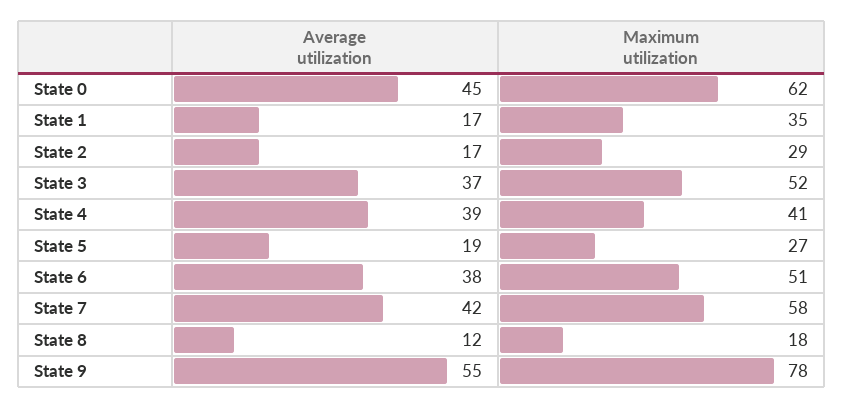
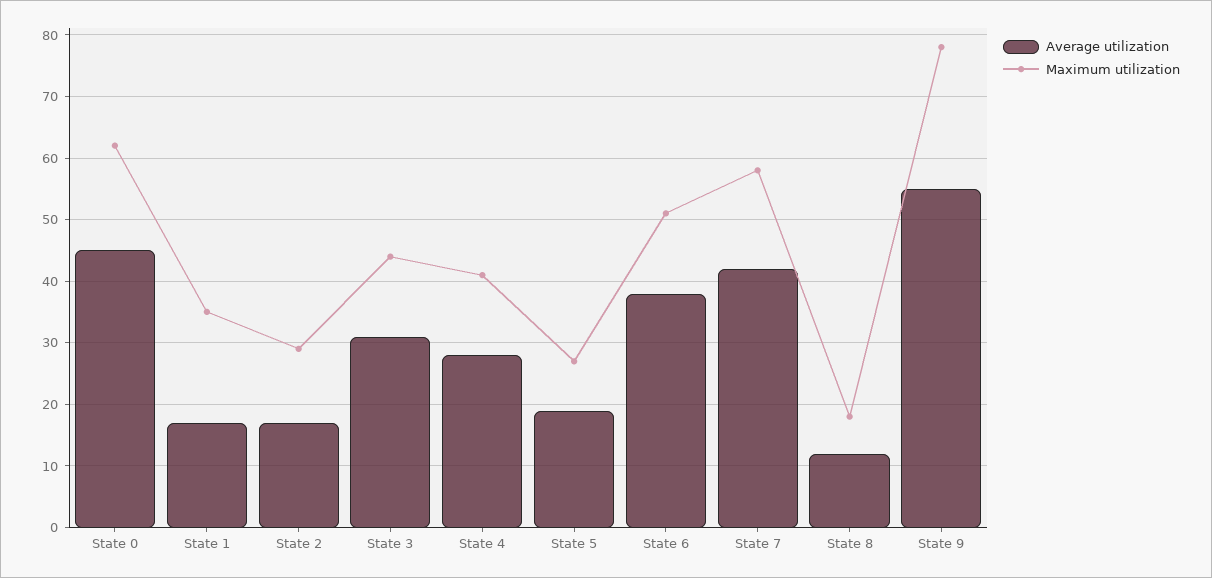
  {
    "Average utilization": {
      "State 0": 45,
      "State 1": 17,
      "State 2": 17,
-     "State 3": 37,
+     "State 3": 31,
-     "State 4": 39,
+     "State 4": 28,
      "State 5": 19,
      "State 6": 38,
      "State 7": 42,
      "State 8": 12,
      "State 9": 55
    },
    "Maximum utilization": {
      "State 0": 62,
      "State 1": 35,
      "State 2": 29,
-     "State 3": 52,
+     "State 3": 44,
      "State 4": 41,
      "State 5": 27,
      "State 6": 51,
      "State 7": 58,
      "State 8": 18,
      "State 9": 78
    }
  }

